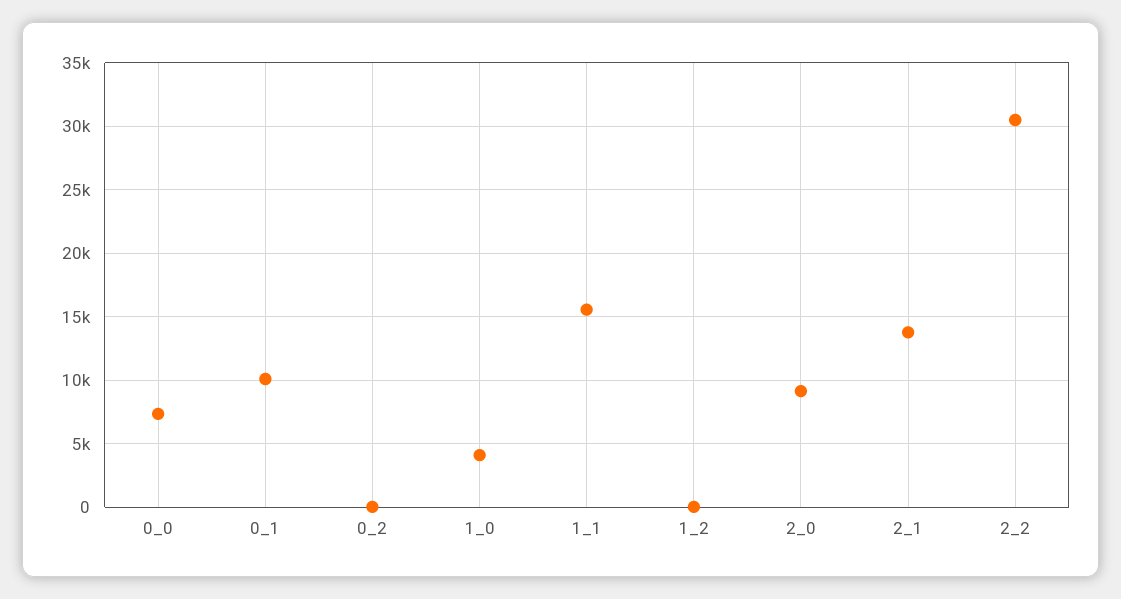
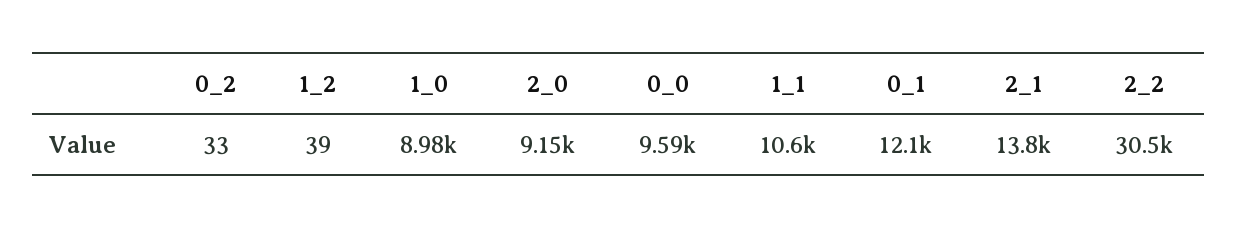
  {
-   "0_0": 7500,
+   "0_0": 9590,
-   "0_1": 10000,
+   "0_1": 12100,
    "0_2": 33,
-   "1_0": 4000,
+   "1_0": 8980,
-   "1_1": 15500,
+   "1_1": 10600,
    "1_2": 39,
    "2_0": 9150,
    "2_1": 13800,
    "2_2": 30500
  }

